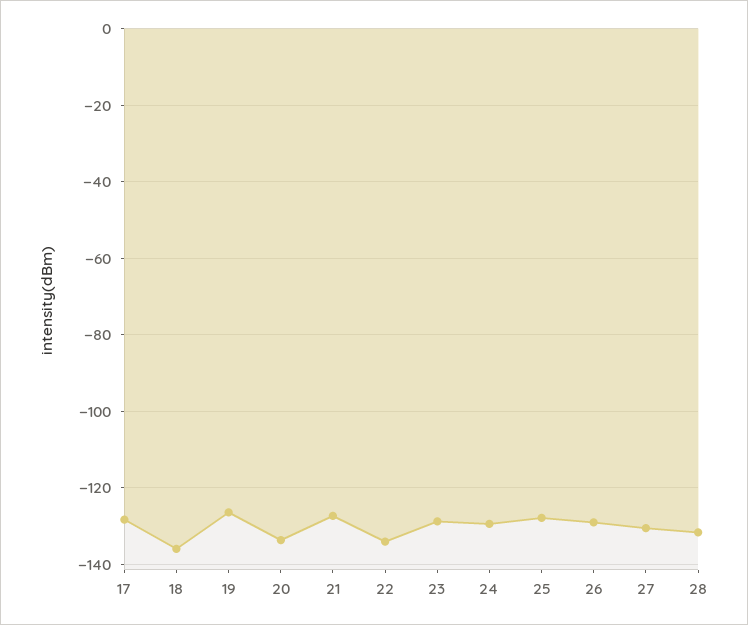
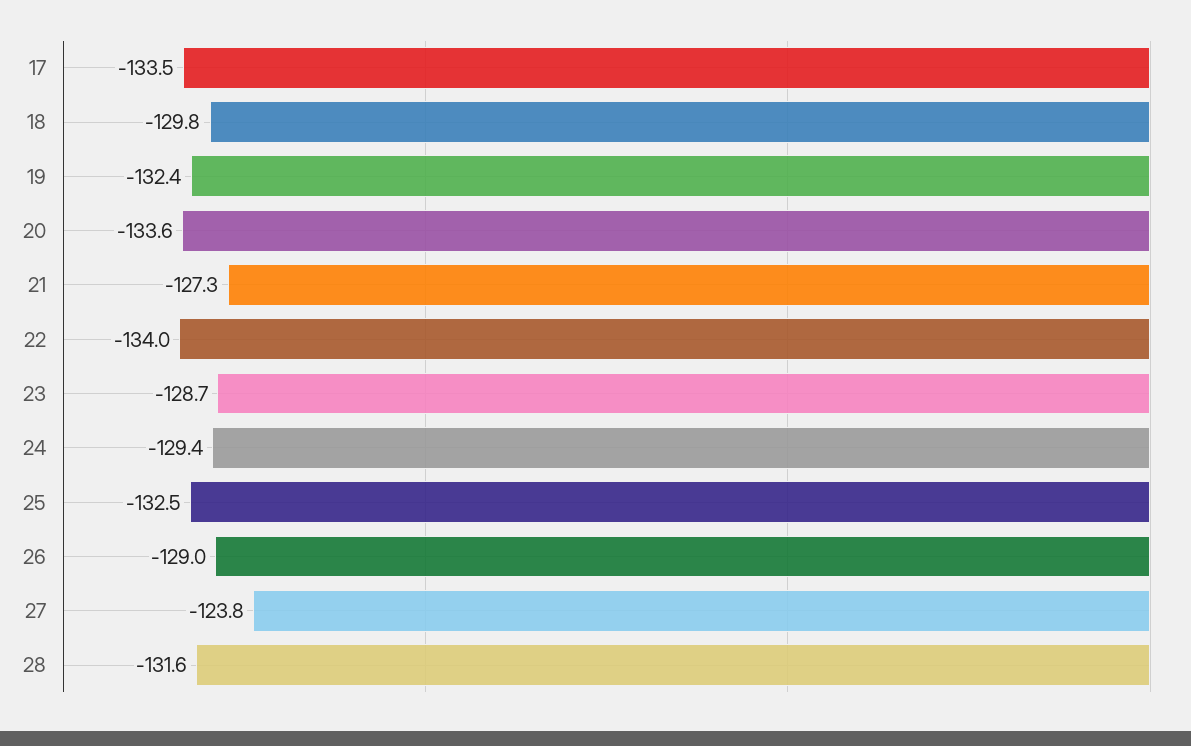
  {
-   "17": -128,
+   "17": -133.5,
-   "18": -136,
+   "18": -129.8,
-   "19": -126,
+   "19": -132.4,
    "20": -133.6,
    "21": -127.3,
    "22": -134,
    "23": -128.7,
    "24": -129.4,
-   "25": -128,
+   "25": -132.5,
    "26": -129,
-   "27": -130,
+   "27": -123.8,
    "28": -131.6
  }

